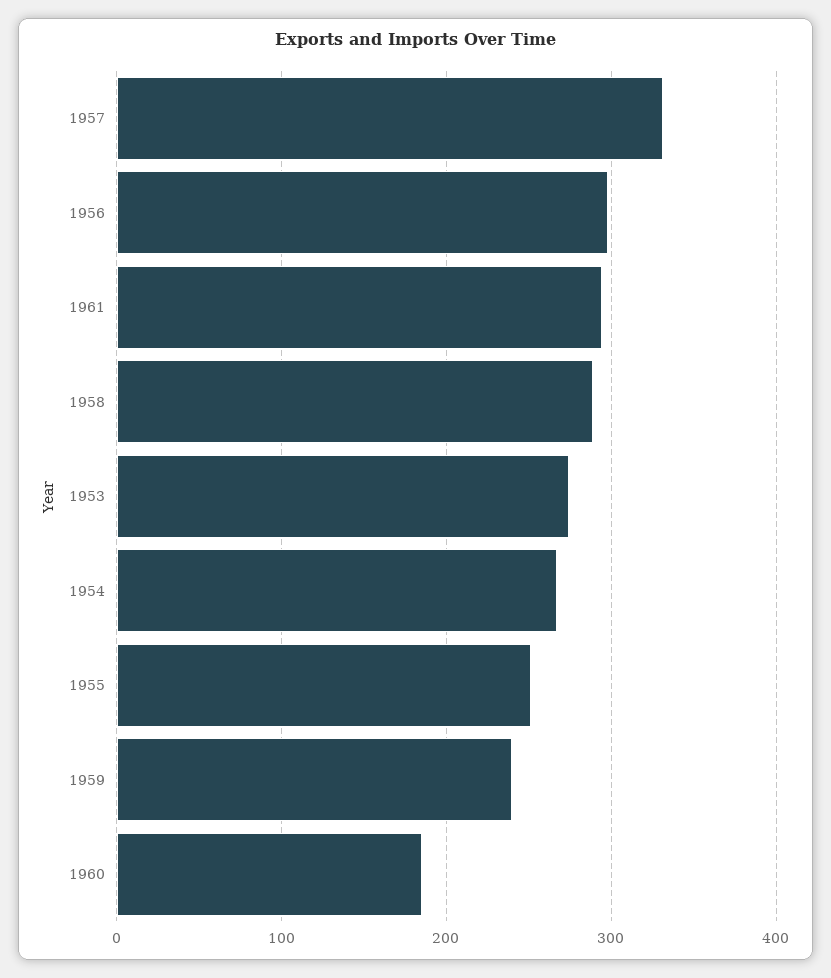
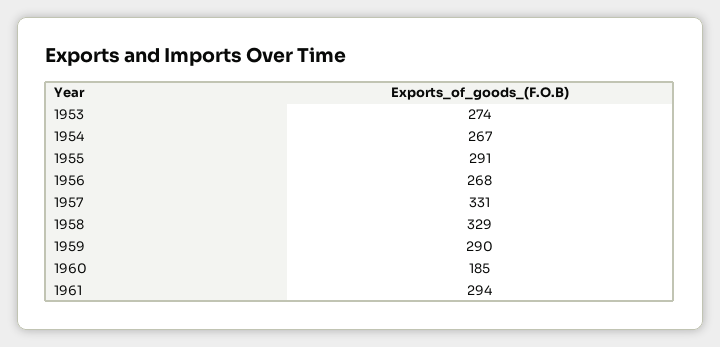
  {
    "1957": 331,
-   "1956": 300,
+   "1956": 268,
    "1961": 294,
-   "1958": 290,
+   "1958": 329,
    "1953": 274,
    "1954": 267,
-   "1955": 250,
+   "1955": 291,
-   "1959": 240,
+   "1959": 290,
    "1960": 185
  }

